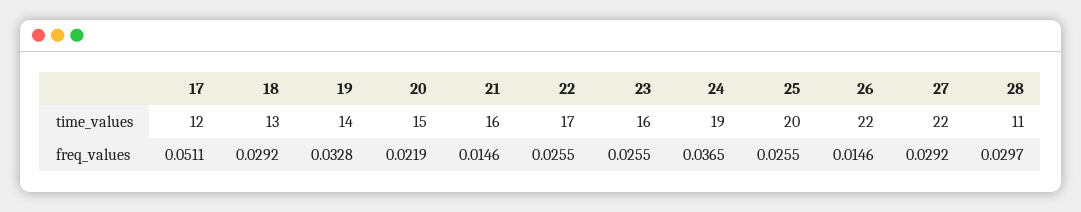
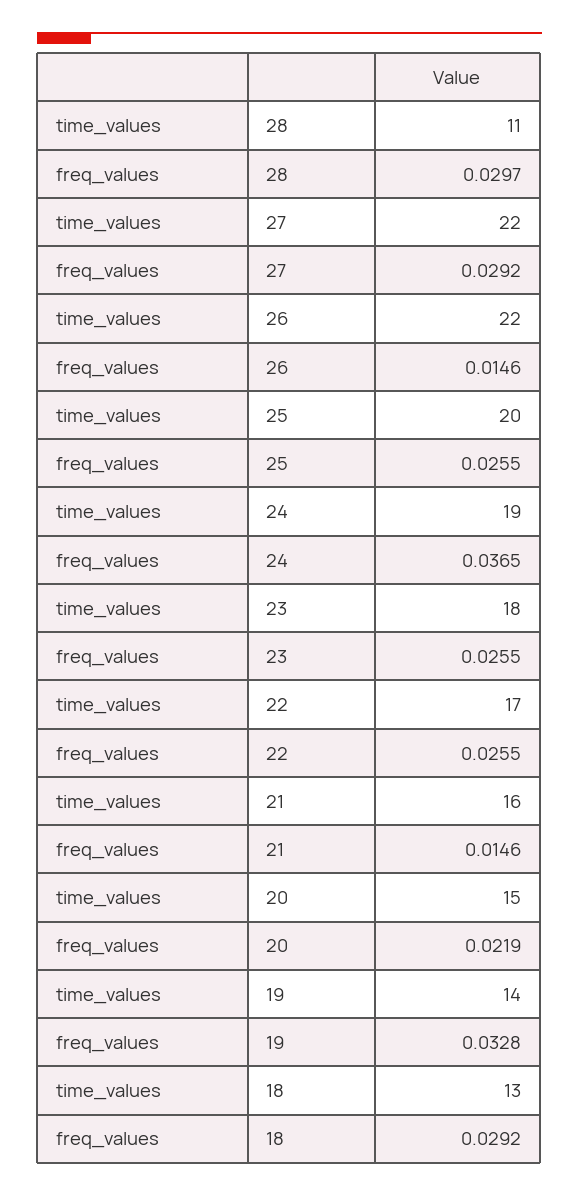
  {
-   "17": {
-     "time_values": 12,
-     "freq_values": 0.0511
-   },
    "18": {
      "time_values": 13,
      "freq_values": 0.0292
    },
    "19": {
      "time_values": 14,
      "freq_values": 0.0328
    },
    "20": {
      "time_values": 15,
      "freq_values": 0.0219
    },
    "21": {
      "time_values": 16,
      "freq_values": 0.0146
    },
    "22": {
      "time_values": 17,
      "freq_values": 0.0255
    },
    "23": {
-     "time_values": 16,
+     "time_values": 18,
      "freq_values": 0.0255
    },
    "24": {
      "time_values": 19,
      "freq_values": 0.0365
    },
    "25": {
      "time_values": 20,
      "freq_values": 0.0255
    },
    "26": {
      "time_values": 22,
      "freq_values": 0.0146
    },
    "27": {
      "time_values": 22,
      "freq_values": 0.0292
    },
    "28": {
      "time_values": 11,
      "freq_values": 0.0297
    }
  }

